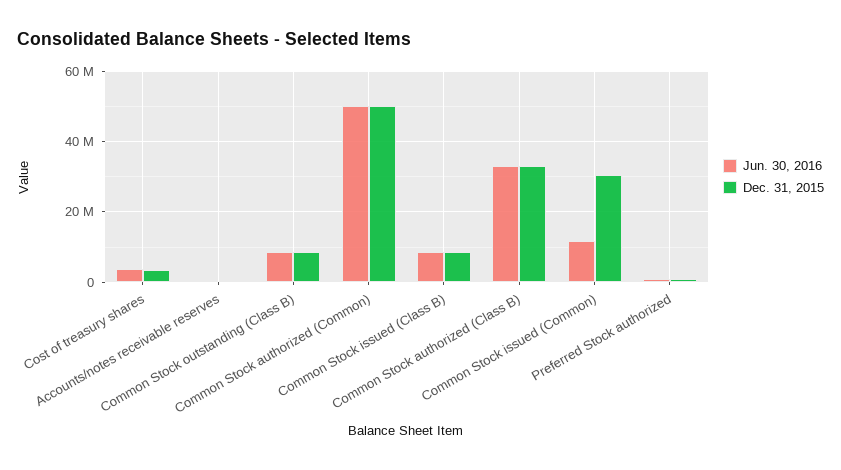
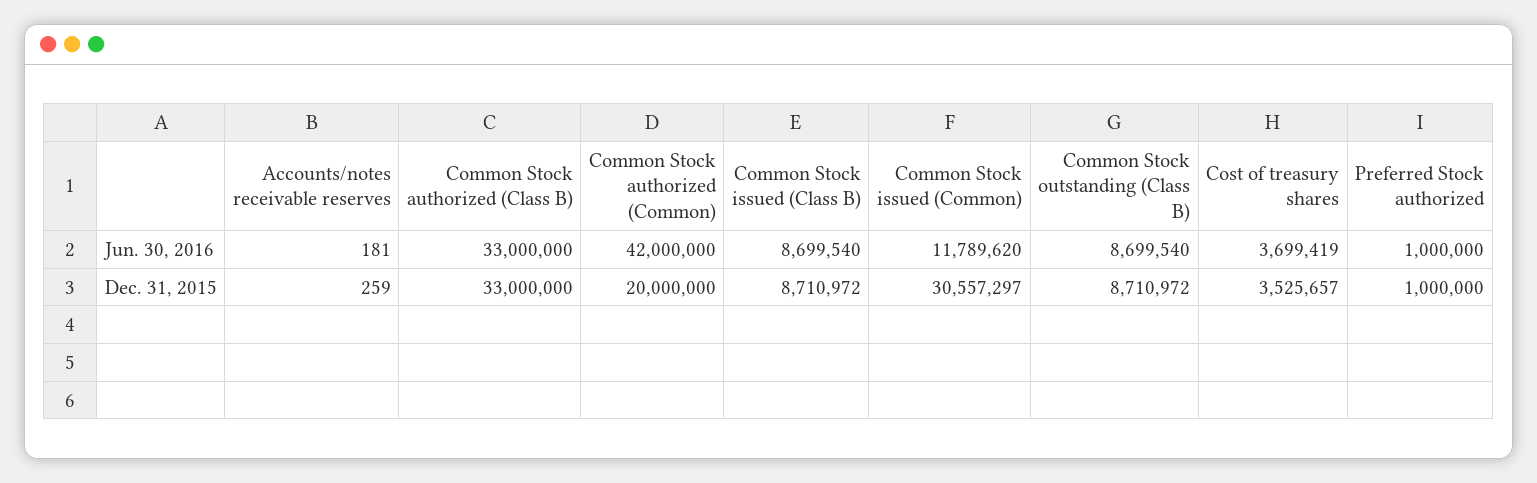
  {
    "Jun. 30, 2016": {
      "Cost of treasury shares": 3699419,
      "Accounts/notes receivable reserves": 181,
      "Common Stock outstanding (Class B)": 8699540,
-     "Common Stock authorized (Common)": 50000000,
+     "Common Stock authorized (Common)": 42000000,
      "Common Stock issued (Class B)": 8699540,
      "Common Stock authorized (Class B)": 33000000,
      "Common Stock issued (Common)": 11789620,
      "Preferred Stock authorized": 1000000
    },
    "Dec. 31, 2015": {
      "Cost of treasury shares": 3525657,
      "Accounts/notes receivable reserves": 259,
      "Common Stock outstanding (Class B)": 8710972,
-     "Common Stock authorized (Common)": 50000000,
+     "Common Stock authorized (Common)": 20000000,
      "Common Stock issued (Class B)": 8710972,
      "Common Stock authorized (Class B)": 33000000,
      "Common Stock issued (Common)": 30557297,
      "Preferred Stock authorized": 1000000
    }
  }

